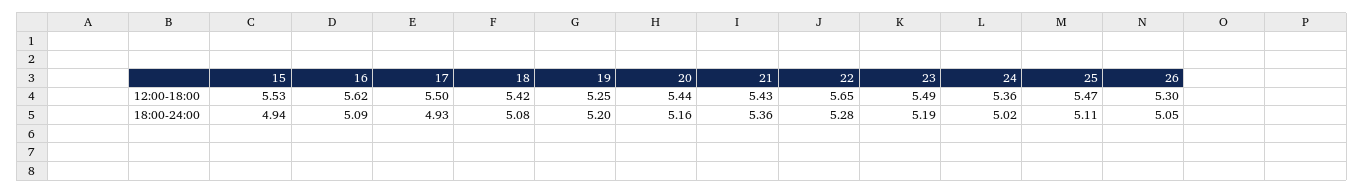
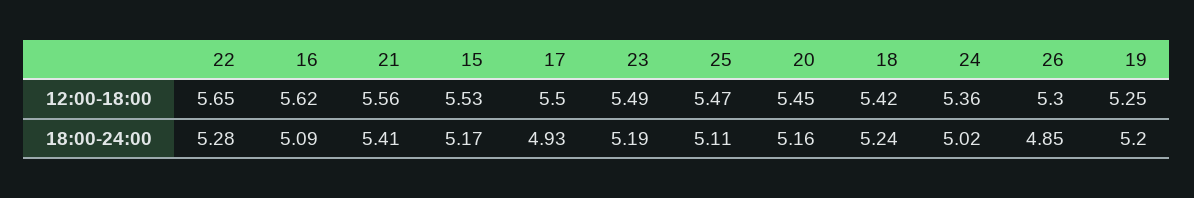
  {
    "15": {
      "12:00-18:00": 5.53,
-     "18:00-24:00": 4.94
+     "18:00-24:00": 5.17
    },
    "16": {
      "12:00-18:00": 5.62,
      "18:00-24:00": 5.09
    },
    "17": {
      "12:00-18:00": 5.5,
      "18:00-24:00": 4.93
    },
    "18": {
      "12:00-18:00": 5.42,
-     "18:00-24:00": 5.08
+     "18:00-24:00": 5.24
    },
    "19": {
      "12:00-18:00": 5.25,
      "18:00-24:00": 5.2
    },
    "20": {
-     "12:00-18:00": 5.44,
+     "12:00-18:00": 5.45,
      "18:00-24:00": 5.16
    },
    "21": {
-     "12:00-18:00": 5.43,
+     "12:00-18:00": 5.56,
-     "18:00-24:00": 5.36
+     "18:00-24:00": 5.41
    },
    "22": {
      "12:00-18:00": 5.65,
      "18:00-24:00": 5.28
    },
    "23": {
      "12:00-18:00": 5.49,
      "18:00-24:00": 5.19
    },
    "24": {
      "12:00-18:00": 5.36,
      "18:00-24:00": 5.02
    },
    "25": {
      "12:00-18:00": 5.47,
      "18:00-24:00": 5.11
    },
    "26": {
      "12:00-18:00": 5.3,
-     "18:00-24:00": 5.05
+     "18:00-24:00": 4.85
    }
  }

